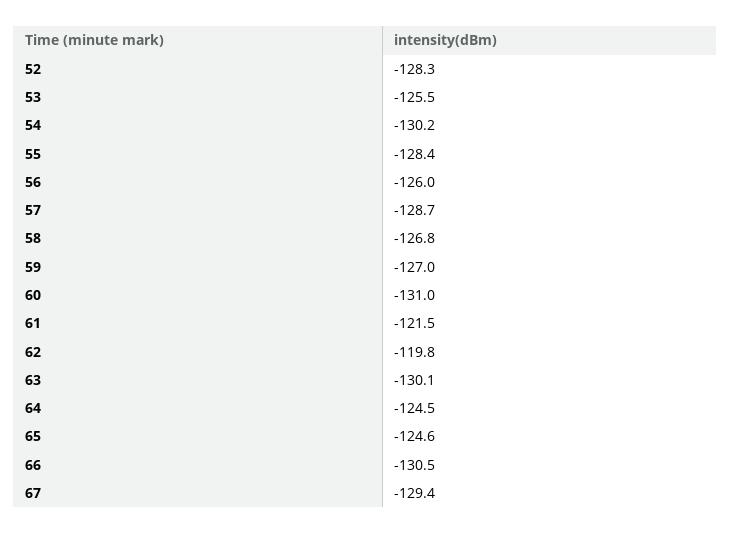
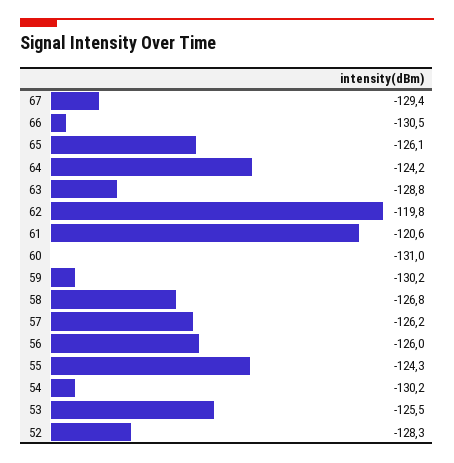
  {
    "52": -128.3,
    "53": -125.5,
    "54": -130.2,
-   "55": -128.4,
+   "55": -124.3,
    "56": -126,
-   "57": -128.7,
+   "57": -126.2,
    "58": -126.8,
-   "59": -127,
+   "59": -130.2,
    "60": -131,
-   "61": -121.5,
+   "61": -120.6,
    "62": -119.8,
-   "63": -130.1,
+   "63": -128.8,
-   "64": -124.5,
+   "64": -124.2,
-   "65": -124.6,
+   "65": -126.1,
    "66": -130.5,
    "67": -129.4
  }

